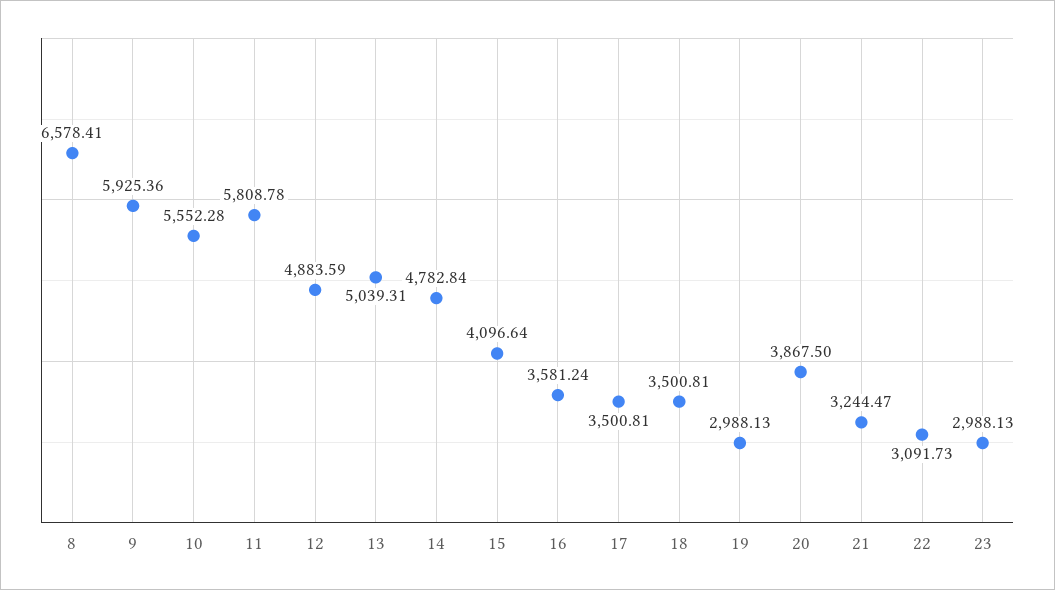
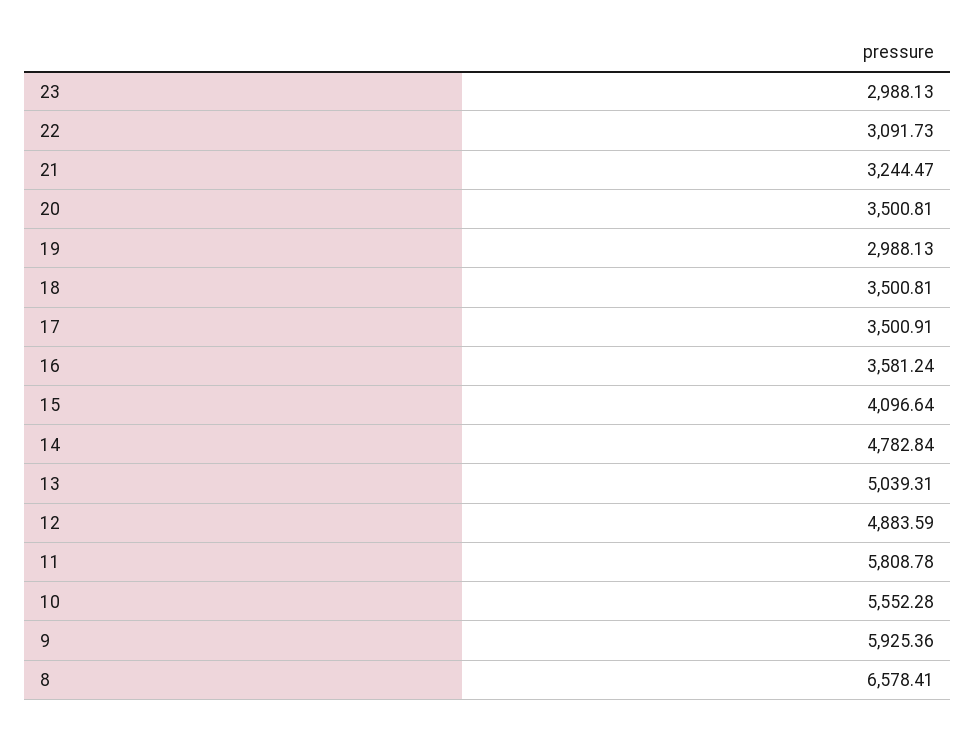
  {
    "8": 6578.41,
    "9": 5925.36,
    "10": 5552.28,
    "11": 5808.78,
    "12": 4883.59,
    "13": 5039.31,
    "14": 4782.84,
    "15": 4096.64,
    "16": 3581.24,
-   "17": 3500.81,
+   "17": 3500.91,
    "18": 3500.81,
    "19": 2988.13,
-   "20": 3867.5,
+   "20": 3500.81,
    "21": 3244.47,
    "22": 3091.73,
    "23": 2988.13
  }

